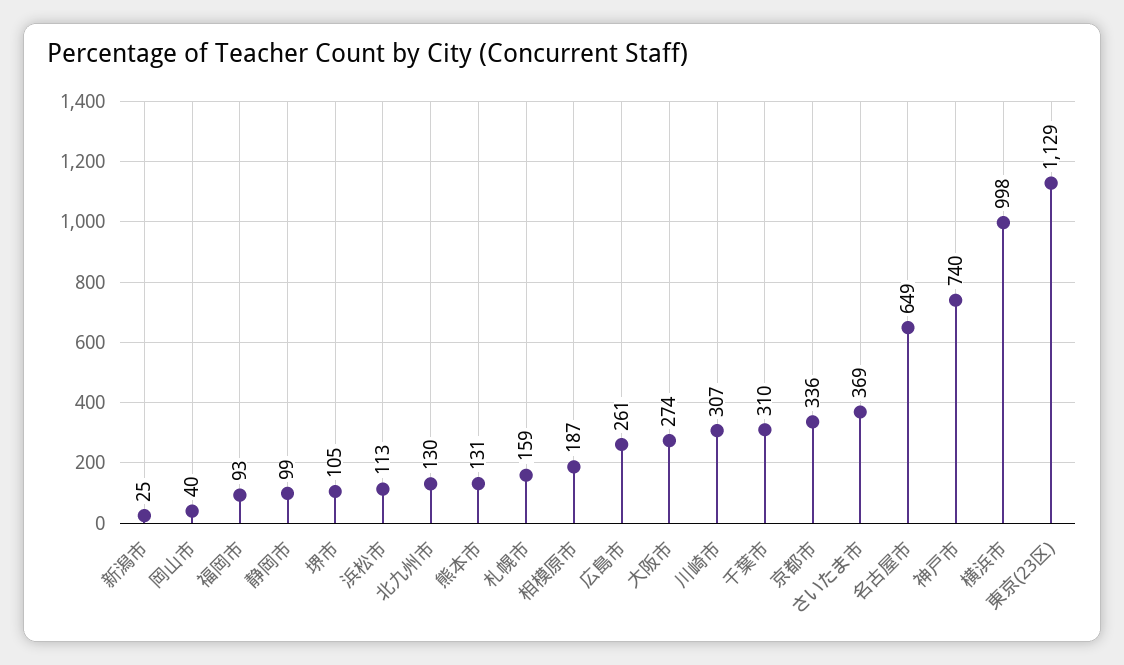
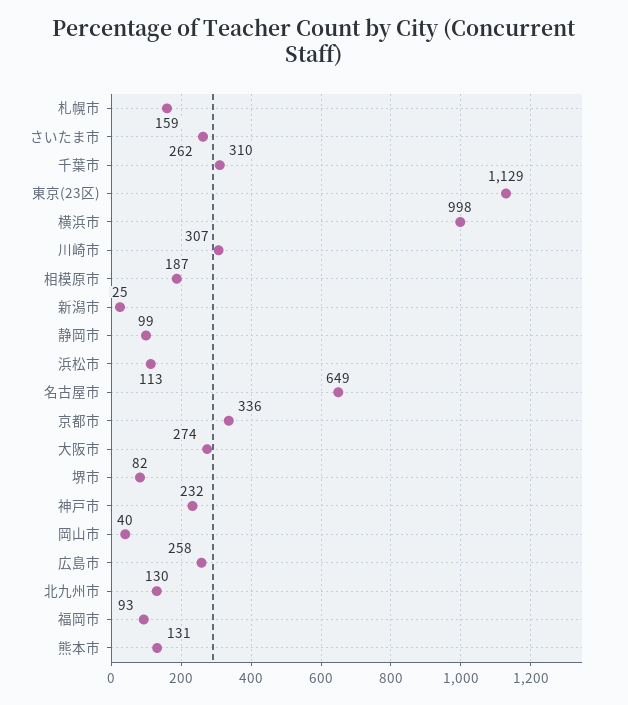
  {
    "新潟市": 25,
    "岡山市": 40,
    "福岡市": 93,
    "静岡市": 99,
-   "堺市": 105,
+   "堺市": 82,
    "浜松市": 113,
    "北九州市": 130,
    "熊本市": 131,
    "札幌市": 159,
    "相模原市": 187,
-   "広島市": 261,
+   "広島市": 258,
    "大阪市": 274,
    "川崎市": 307,
    "千葉市": 310,
    "京都市": 336,
-   "さいたま市": 369,
+   "さいたま市": 262,
    "名古屋市": 649,
-   "神戸市": 740,
+   "神戸市": 232,
    "横浜市": 998,
    "東京(23区)": 1129
  }

